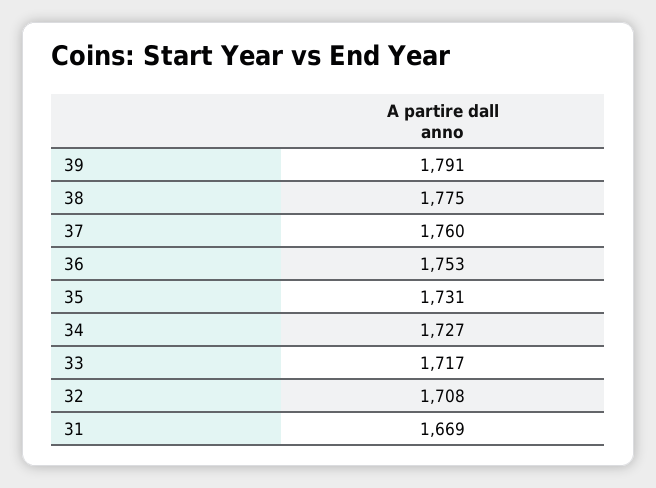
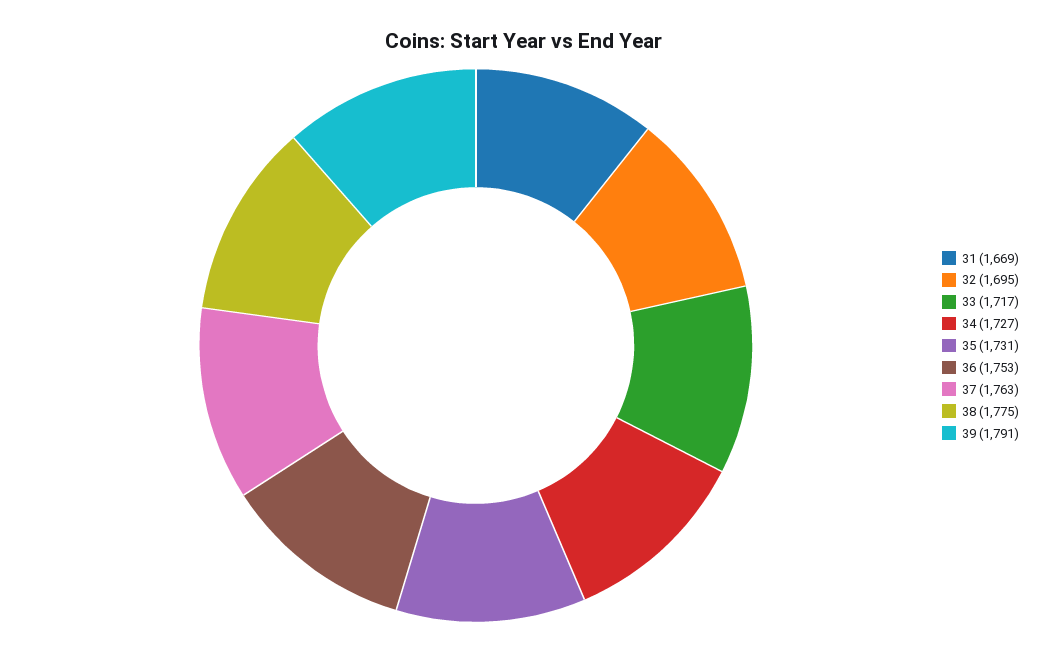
  {
    "39": 1791,
    "38": 1775,
-   "37": 1760,
+   "37": 1763,
    "36": 1753,
    "35": 1731,
    "34": 1727,
    "33": 1717,
-   "32": 1708,
+   "32": 1695,
    "31": 1669
  }

